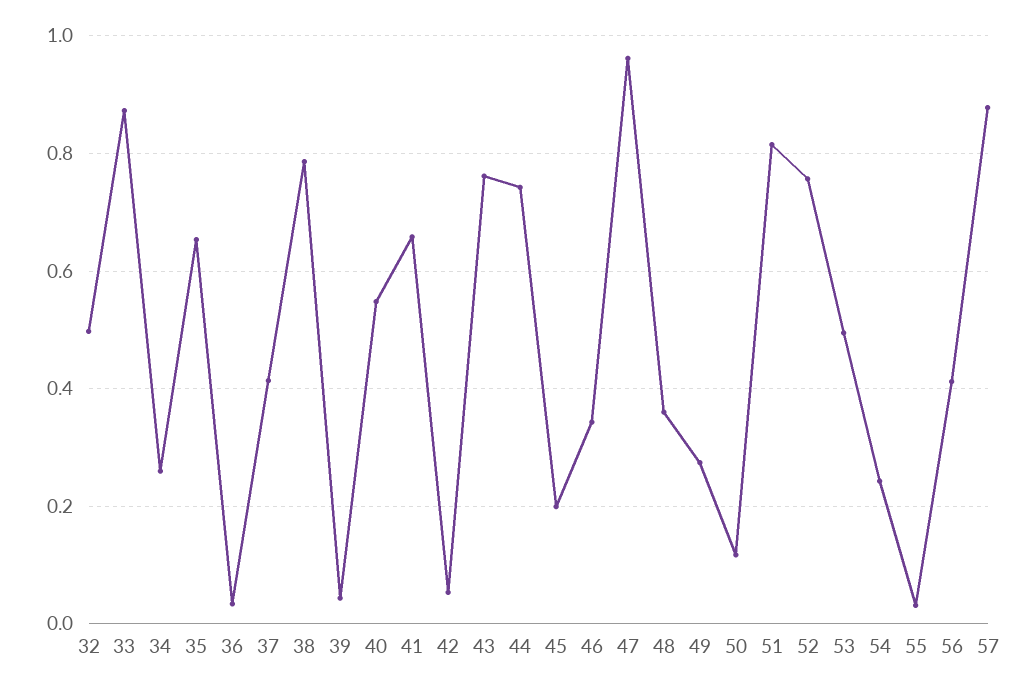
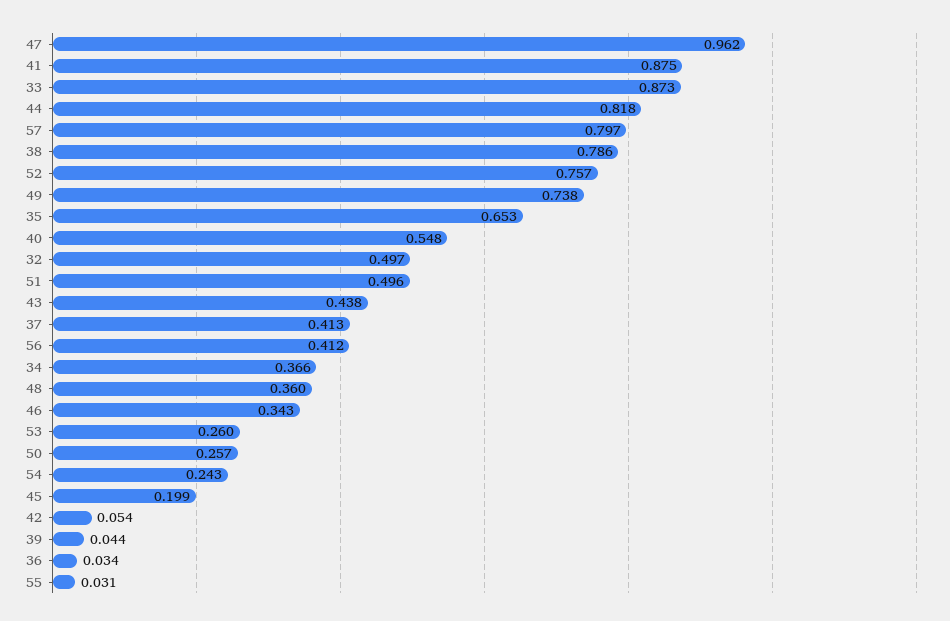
  {
    "32": 0.497,
    "33": 0.873,
-   "34": 0.26,
+   "34": 0.366,
    "35": 0.653,
    "36": 0.034,
    "37": 0.413,
    "38": 0.786,
    "39": 0.044,
    "40": 0.548,
-   "41": 0.66,
+   "41": 0.875,
    "42": 0.054,
-   "43": 0.76,
+   "43": 0.438,
-   "44": 0.74,
+   "44": 0.818,
    "45": 0.199,
    "46": 0.343,
    "47": 0.962,
    "48": 0.36,
-   "49": 0.28,
+   "49": 0.738,
-   "50": 0.12,
+   "50": 0.257,
-   "51": 0.82,
+   "51": 0.496,
    "52": 0.757,
-   "53": 0.5,
+   "53": 0.26,
    "54": 0.243,
    "55": 0.031,
    "56": 0.412,
-   "57": 0.88
+   "57": 0.797
  }

